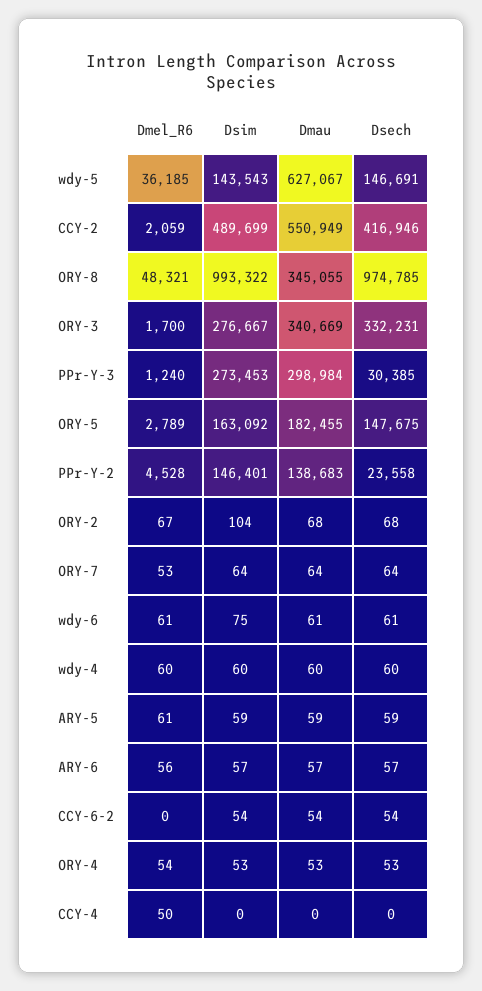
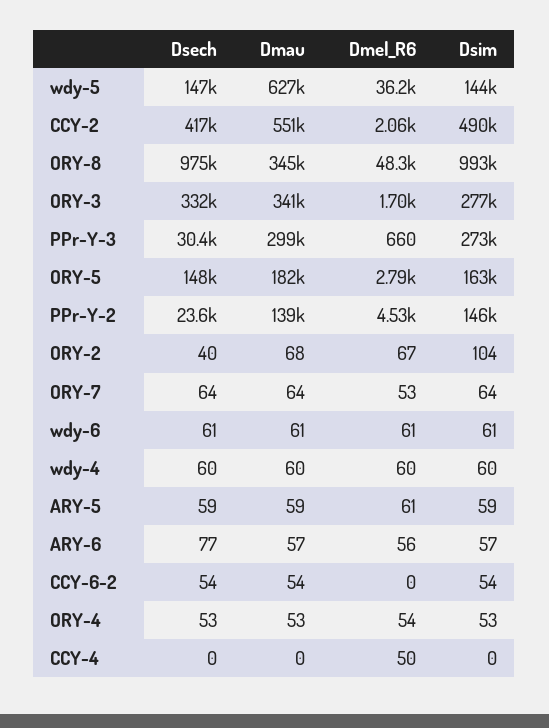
  {
    "Dmel_R6": {
      "wdy-5": 36185,
      "CCY-2": 2059,
      "ORY-8": 48321,
      "ORY-3": 1700,
-     "PPr-Y-3": 1240,
+     "PPr-Y-3": 660,
      "ORY-5": 2789,
      "PPr-Y-2": 4528,
      "ORY-2": 67,
      "ORY-7": 53,
      "wdy-6": 61,
      "wdy-4": 60,
      "ARY-5": 61,
      "ARY-6": 56,
      "CCY-6-2": 0,
      "ORY-4": 54,
      "CCY-4": 50
    },
    "Dsim": {
      "wdy-5": 143543,
      "CCY-2": 489699,
      "ORY-8": 993322,
      "ORY-3": 276667,
      "PPr-Y-3": 273453,
      "ORY-5": 163092,
      "PPr-Y-2": 146401,
      "ORY-2": 104,
      "ORY-7": 64,
-     "wdy-6": 75,
+     "wdy-6": 61,
      "wdy-4": 60,
      "ARY-5": 59,
      "ARY-6": 57,
      "CCY-6-2": 54,
      "ORY-4": 53,
      "CCY-4": 0
    },
    "Dmau": {
      "wdy-5": 627067,
      "CCY-2": 550949,
      "ORY-8": 345055,
      "ORY-3": 340669,
      "PPr-Y-3": 298984,
      "ORY-5": 182455,
      "PPr-Y-2": 138683,
      "ORY-2": 68,
      "ORY-7": 64,
      "wdy-6": 61,
      "wdy-4": 60,
      "ARY-5": 59,
      "ARY-6": 57,
      "CCY-6-2": 54,
      "ORY-4": 53,
      "CCY-4": 0
    },
    "Dsech": {
      "wdy-5": 146691,
      "CCY-2": 416946,
      "ORY-8": 974785,
      "ORY-3": 332231,
      "PPr-Y-3": 30385,
      "ORY-5": 147675,
      "PPr-Y-2": 23558,
-     "ORY-2": 68,
+     "ORY-2": 40,
      "ORY-7": 64,
      "wdy-6": 61,
      "wdy-4": 60,
      "ARY-5": 59,
-     "ARY-6": 57,
+     "ARY-6": 77,
      "CCY-6-2": 54,
      "ORY-4": 53,
      "CCY-4": 0
    }
  }

